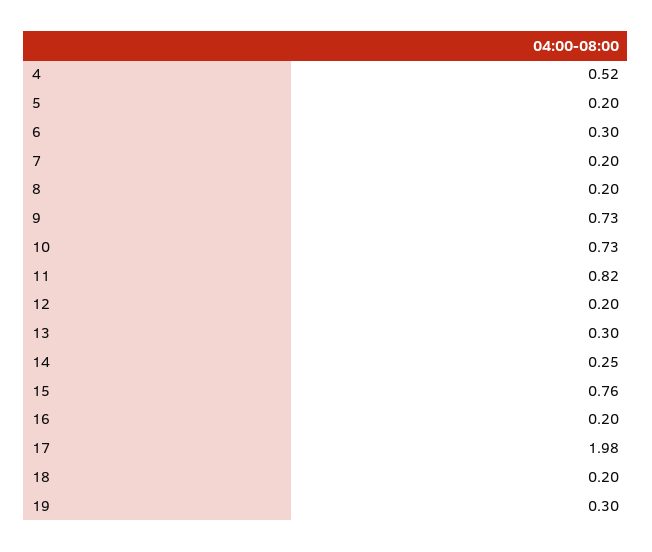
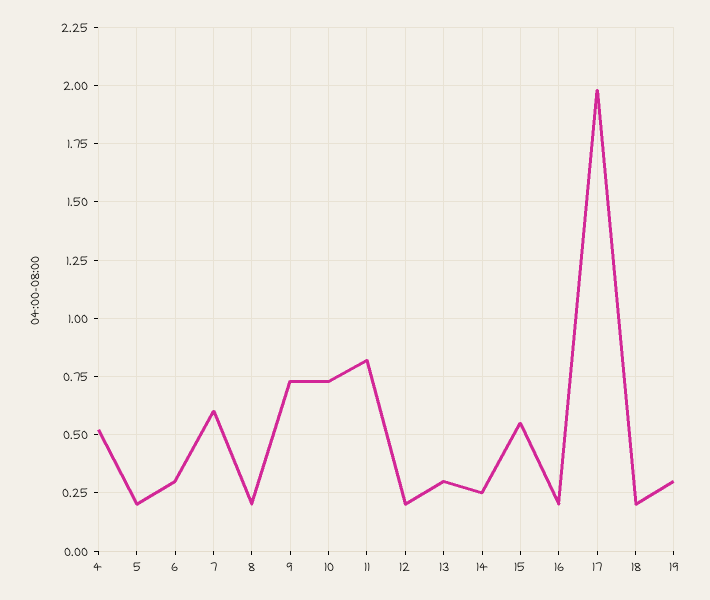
  {
    "4": 0.52,
    "5": 0.2,
    "6": 0.3,
-   "7": 0.2,
+   "7": 0.6,
    "8": 0.2,
    "9": 0.73,
    "10": 0.73,
    "11": 0.82,
    "12": 0.2,
    "13": 0.3,
    "14": 0.25,
-   "15": 0.76,
+   "15": 0.55,
    "16": 0.2,
    "17": 1.98,
    "18": 0.2,
    "19": 0.3
  }

